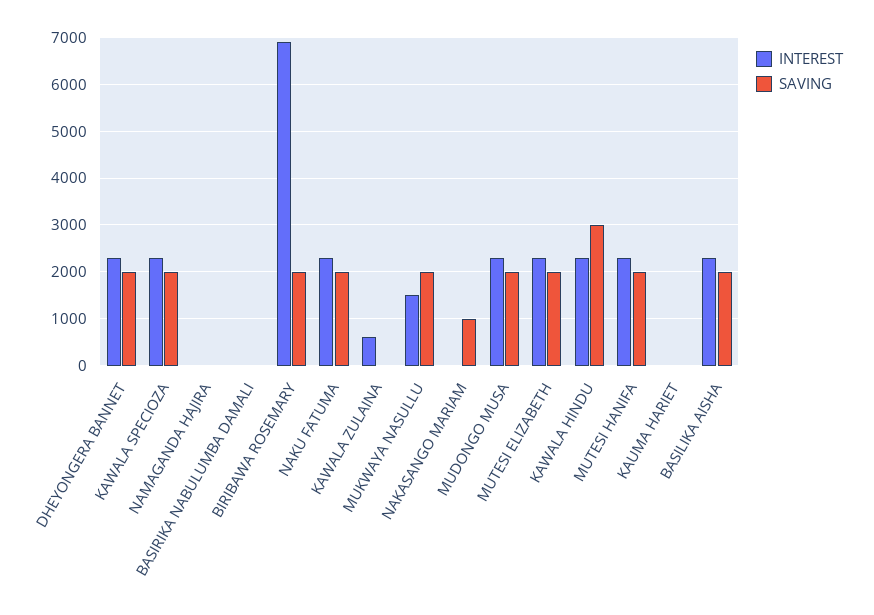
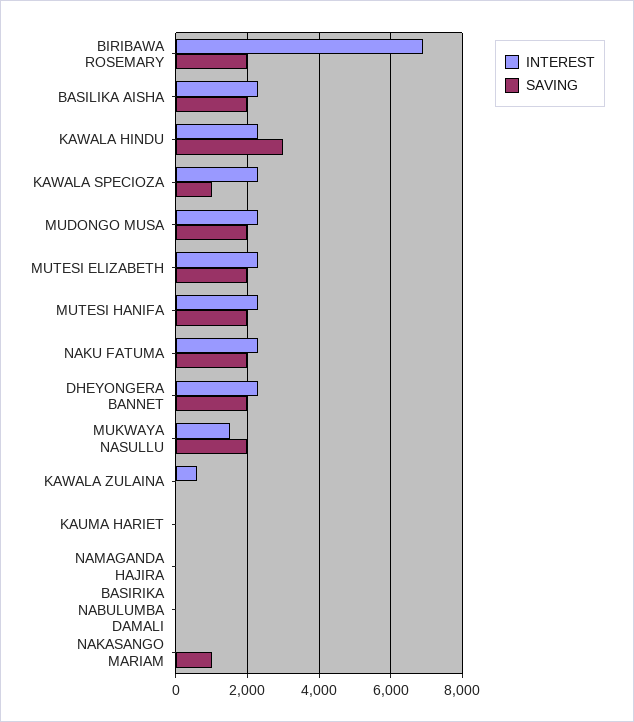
  {
    "INTEREST": {
      "DHEYONGERA BANNET": 2400,
      "KAWALA SPECIOZA": 2400,
      "NAMAGANDA HAJIRA": 0,
      "BASIRIKA NABULUMBA DAMALI": 0,
      "BIRIBAWA ROSEMARY": 7000,
      "NAKU FATUMA": 2400,
      "KAWALA ZULAINA": 600,
      "MUKWAYA NASULLU": 1600,
      "NAKASANGO MARIAM": 0,
      "MUDONGO MUSA": 2400,
      "MUTESI ELIZABETH": 2400,
      "KAWALA HINDU": 2400,
      "MUTESI HANIFA": 2400,
      "KAUMA HARIET": 0,
      "BASILIKA AISHA": 2400
    },
    "SAVING": {
      "DHEYONGERA BANNET": 2000,
-     "KAWALA SPECIOZA": 2000,
+     "KAWALA SPECIOZA": 1000,
      "NAMAGANDA HAJIRA": 0,
      "BASIRIKA NABULUMBA DAMALI": 0,
      "BIRIBAWA ROSEMARY": 2000,
      "NAKU FATUMA": 2000,
      "KAWALA ZULAINA": 0,
      "MUKWAYA NASULLU": 2000,
      "NAKASANGO MARIAM": 1000,
      "MUDONGO MUSA": 2000,
      "MUTESI ELIZABETH": 2000,
      "KAWALA HINDU": 3000,
      "MUTESI HANIFA": 2000,
      "KAUMA HARIET": 0,
      "BASILIKA AISHA": 2000
    }
  }

